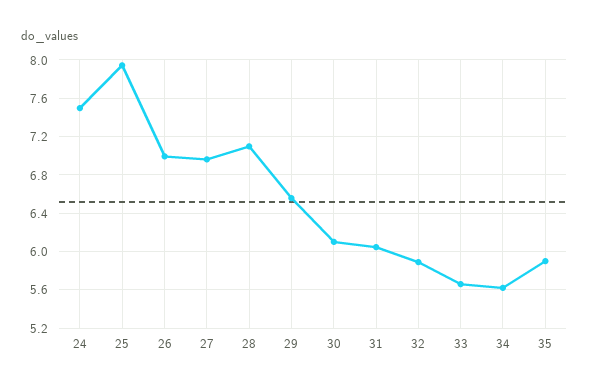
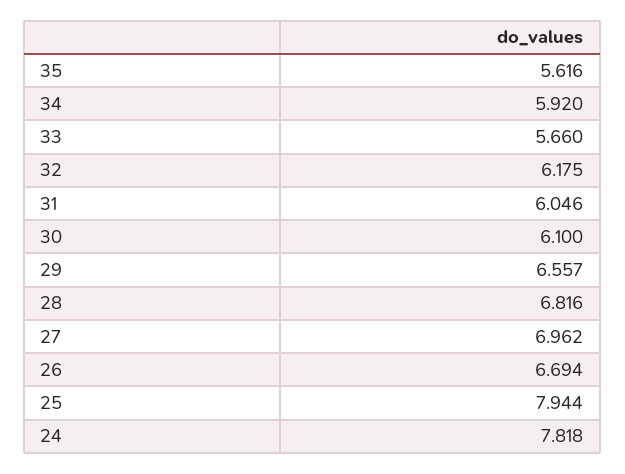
  {
-   "24": 7.5,
+   "24": 7.818,
    "25": 7.944,
-   "26": 7,
+   "26": 6.694,
    "27": 6.962,
-   "28": 7.1,
+   "28": 6.816,
    "29": 6.557,
    "30": 6.1,
    "31": 6.046,
-   "32": 5.9,
+   "32": 6.175,
    "33": 5.66,
-   "34": 5.6,
+   "34": 5.92,
-   "35": 5.9
+   "35": 5.616
  }

